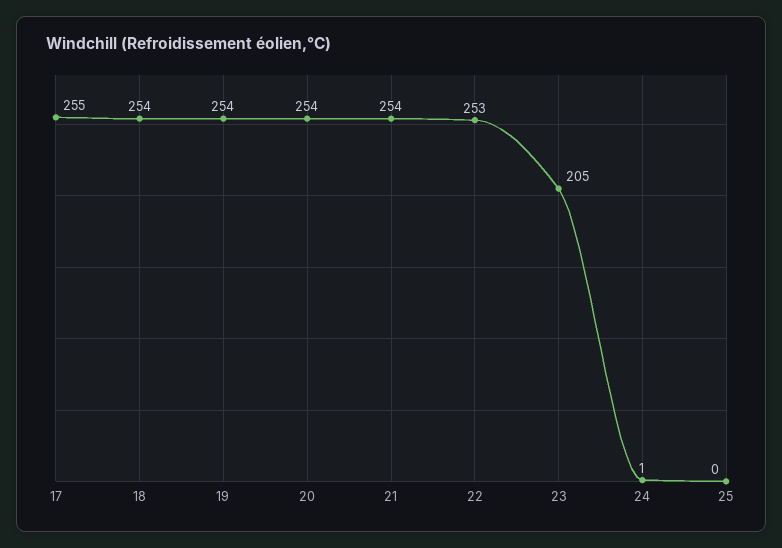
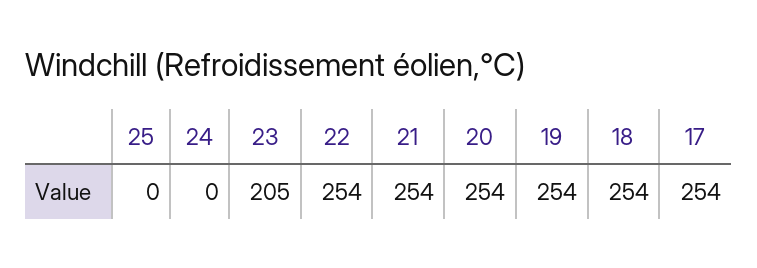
  {
-   "17": 255,
+   "17": 254,
    "18": 254,
    "19": 254,
    "20": 254,
    "21": 254,
-   "22": 253,
+   "22": 254,
    "23": 205,
-   "24": 1,
+   "24": 0,
    "25": 0
  }

